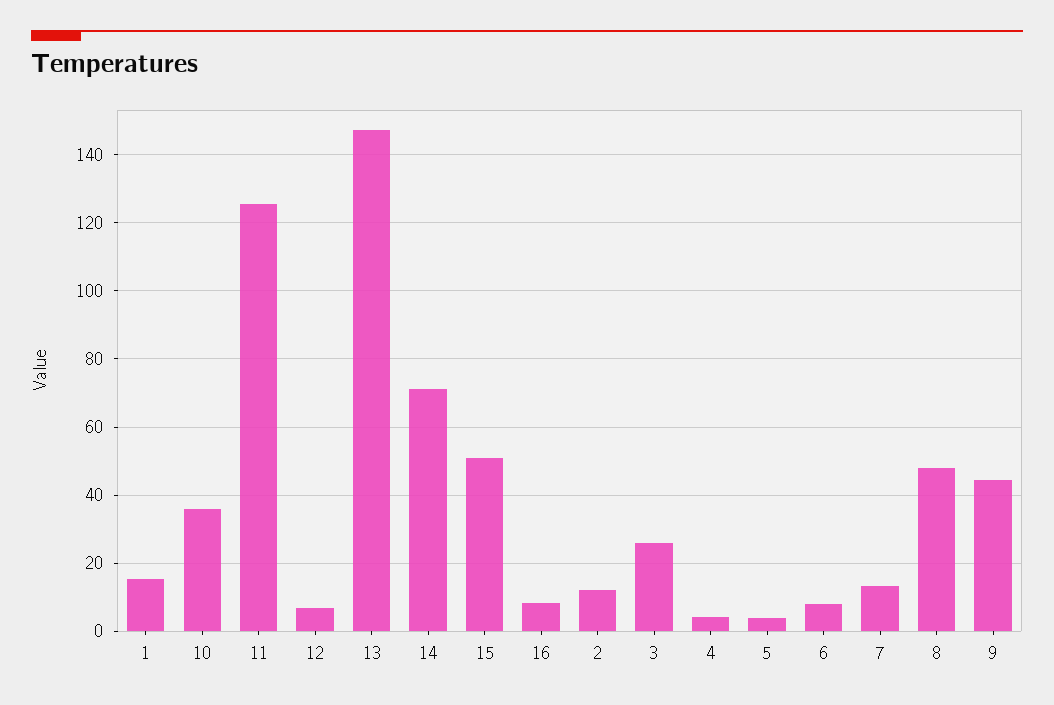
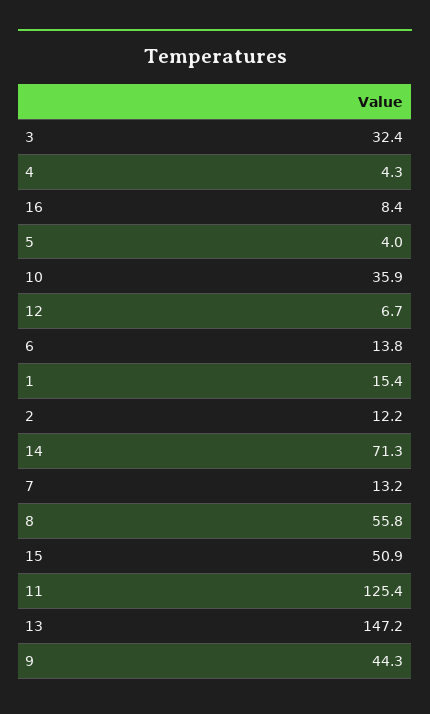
  {
    "1": 15.4,
    "10": 35.9,
    "11": 125.4,
    "12": 6.7,
    "13": 147.2,
    "14": 71.3,
    "15": 50.9,
    "16": 8.4,
    "2": 12.2,
-   "3": 26,
+   "3": 32.4,
    "4": 4.3,
    "5": 4,
-   "6": 8,
+   "6": 13.8,
    "7": 13.2,
-   "8": 48,
+   "8": 55.8,
    "9": 44.3
  }

